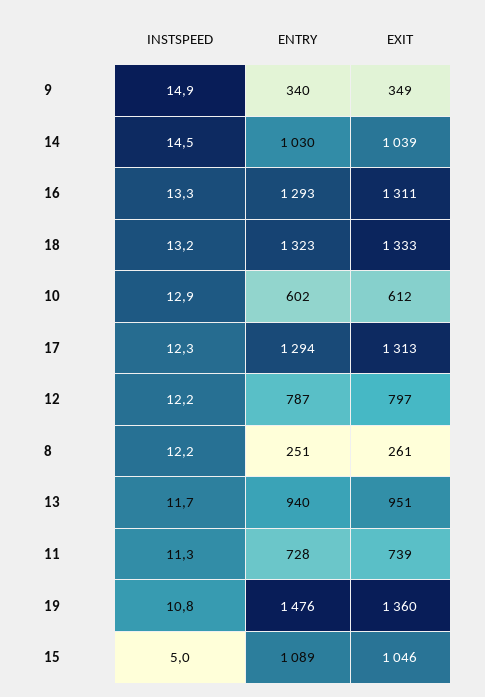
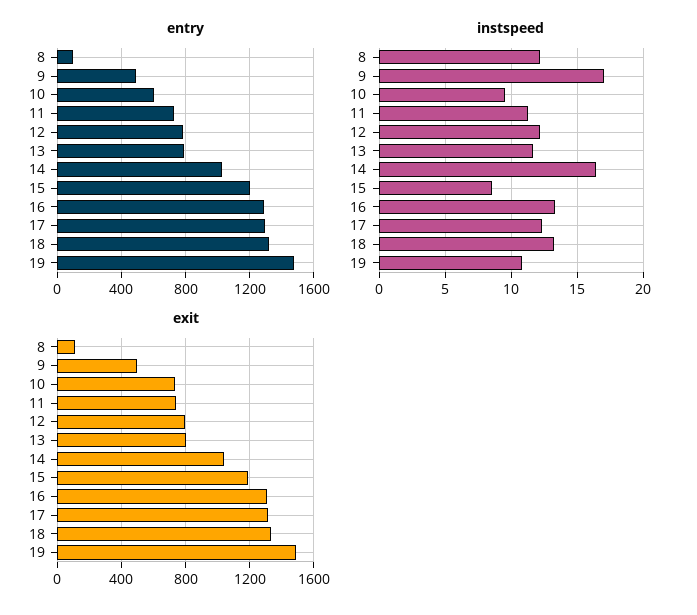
  {
    "INSTSPEED": {
-     "9": 14.9,
+     "9": 17,
-     "14": 14.5,
+     "14": 16.5,
      "16": 13.3,
      "18": 13.2,
-     "10": 12.9,
+     "10": 9.5,
      "17": 12.3,
      "12": 12.2,
      "8": 12.2,
      "13": 11.7,
      "11": 11.3,
      "19": 10.8,
-     "15": 5
+     "15": 8.5
    },
    "ENTRY": {
-     "9": 340,
+     "9": 500,
      "14": 1030,
      "16": 1293,
      "18": 1323,
      "10": 602,
      "17": 1294,
      "12": 787,
-     "8": 251,
+     "8": 100,
-     "13": 940,
+     "13": 800,
      "11": 728,
      "19": 1476,
-     "15": 1089
+     "15": 1200
    },
    "EXIT": {
-     "9": 349,
+     "9": 500,
      "14": 1039,
      "16": 1311,
      "18": 1333,
-     "10": 612,
+     "10": 750,
      "17": 1313,
      "12": 797,
-     "8": 261,
+     "8": 100,
-     "13": 951,
+     "13": 800,
      "11": 739,
-     "19": 1360,
+     "19": 1500,
-     "15": 1046
+     "15": 1200
    }
  }

